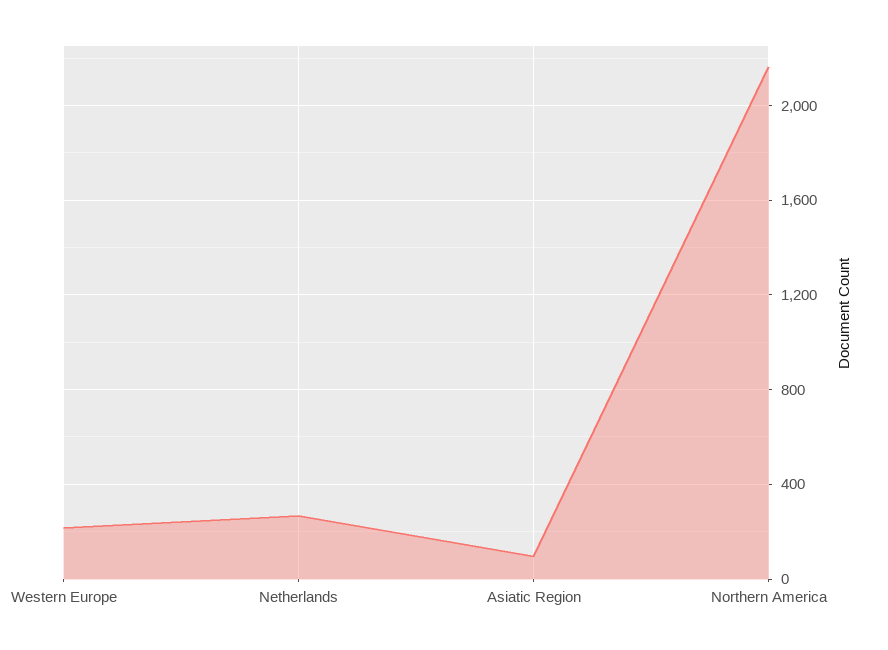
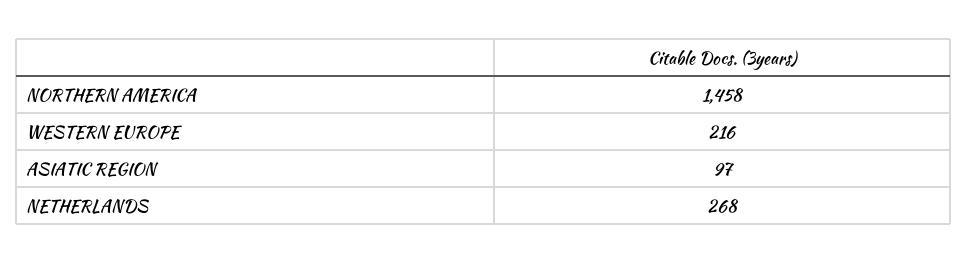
  {
    "Western Europe": 216,
    "Netherlands": 268,
    "Asiatic Region": 97,
-   "Northern America": 2150
+   "Northern America": 1458
  }

